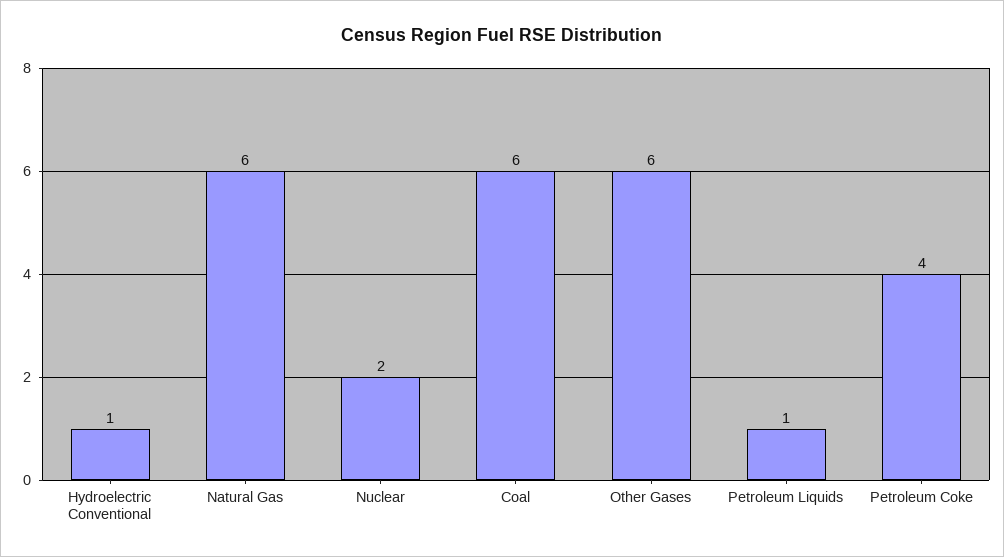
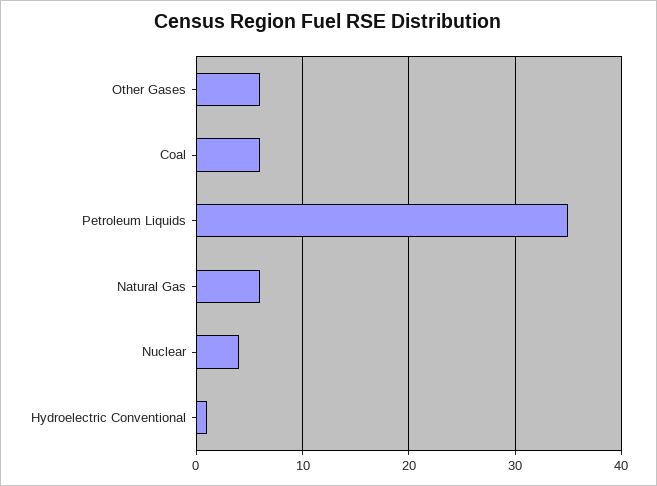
  {
    "Hydroelectric Conventional": 1,
    "Natural Gas": 6,
-   "Nuclear": 2,
+   "Nuclear": 4,
    "Coal": 6,
    "Other Gases": 6,
-   "Petroleum Liquids": 1,
+   "Petroleum Liquids": 35
-   "Petroleum Coke": 4
  }

